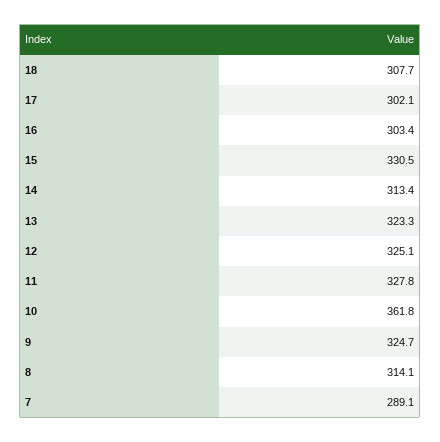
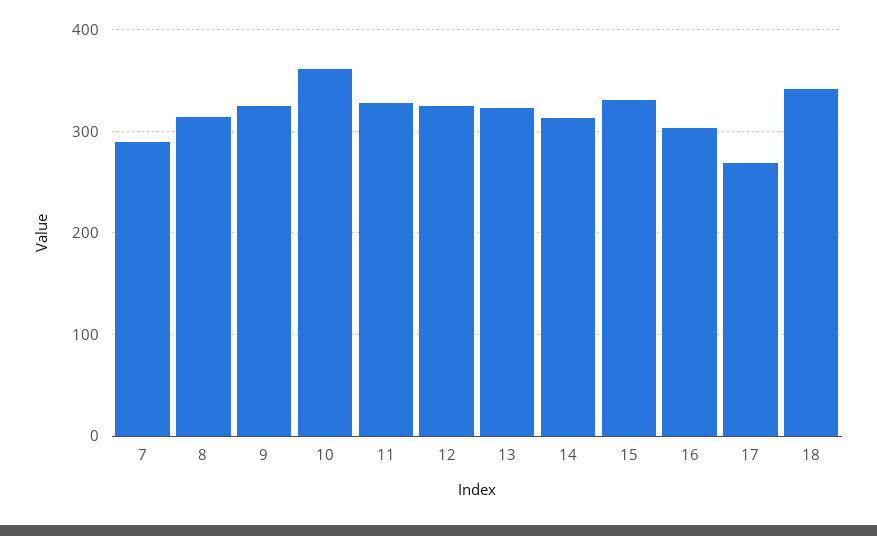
  {
-   "18": 307.7,
+   "18": 340,
-   "17": 302.1,
+   "17": 270,
    "16": 303.4,
    "15": 330.5,
    "14": 313.4,
    "13": 323.3,
    "12": 325.1,
    "11": 327.8,
    "10": 361.8,
    "9": 324.7,
    "8": 314.1,
    "7": 289.1
  }

